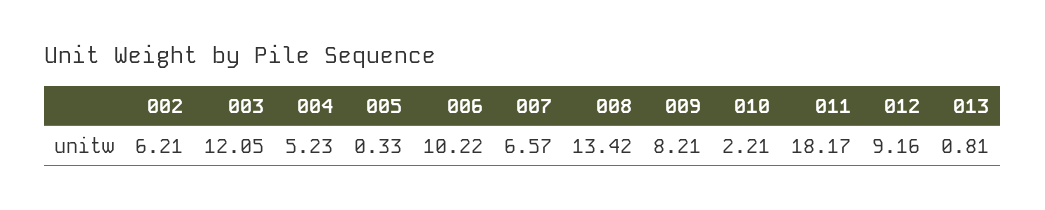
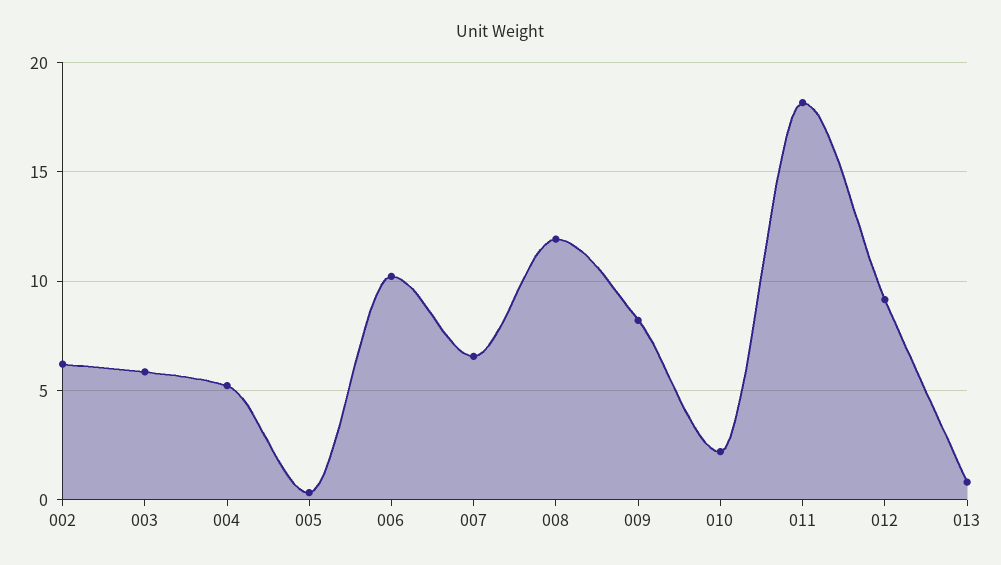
  {
    "002": 6.21,
-   "003": 12.05,
+   "003": 6,
    "004": 5.23,
    "005": 0.33,
    "006": 10.22,
    "007": 6.57,
-   "008": 13.42,
+   "008": 12,
    "009": 8.21,
    "010": 2.21,
    "011": 18.17,
    "012": 9.16,
    "013": 0.81
  }

